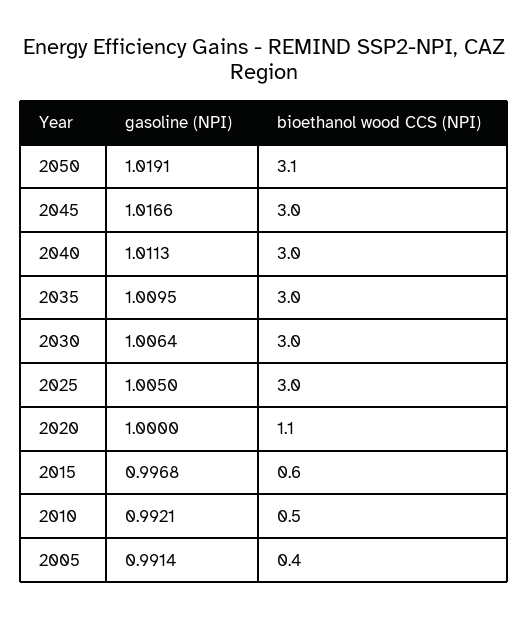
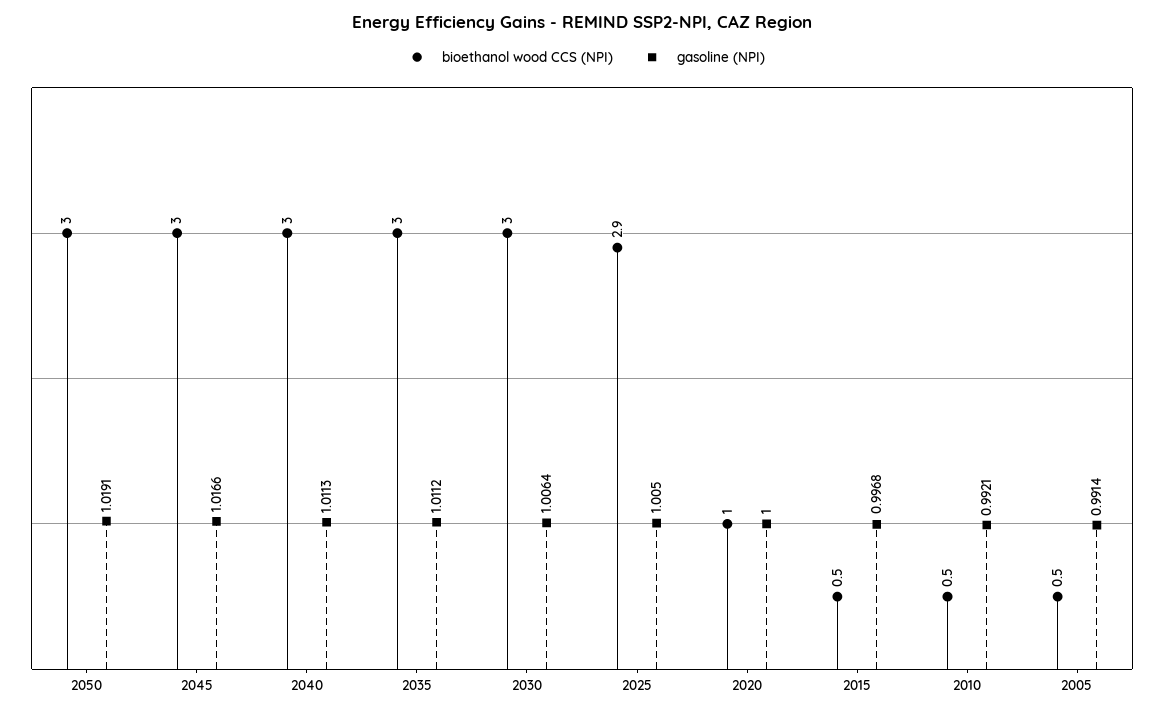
  {
    "gasoline (NPI)": {
      "2050": 1.0191,
      "2045": 1.0166,
      "2040": 1.0113,
-     "2035": 1.0095,
+     "2035": 1.0112,
      "2030": 1.0064,
      "2025": 1.005,
      "2020": 1,
      "2015": 0.9968,
      "2010": 0.9921,
      "2005": 0.9914
    },
    "bioethanol wood CCS (NPI)": {
-     "2050": 3.1,
+     "2050": 3,
      "2045": 3,
      "2040": 3,
      "2035": 3,
      "2030": 3,
-     "2025": 3,
+     "2025": 2.9,
-     "2020": 1.1,
+     "2020": 1,
-     "2015": 0.6,
+     "2015": 0.5,
      "2010": 0.5,
-     "2005": 0.4
+     "2005": 0.5
    }
  }

